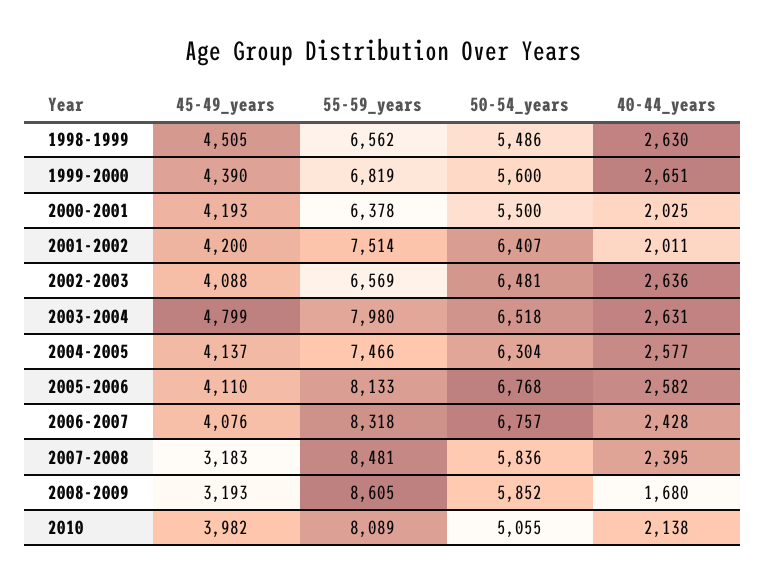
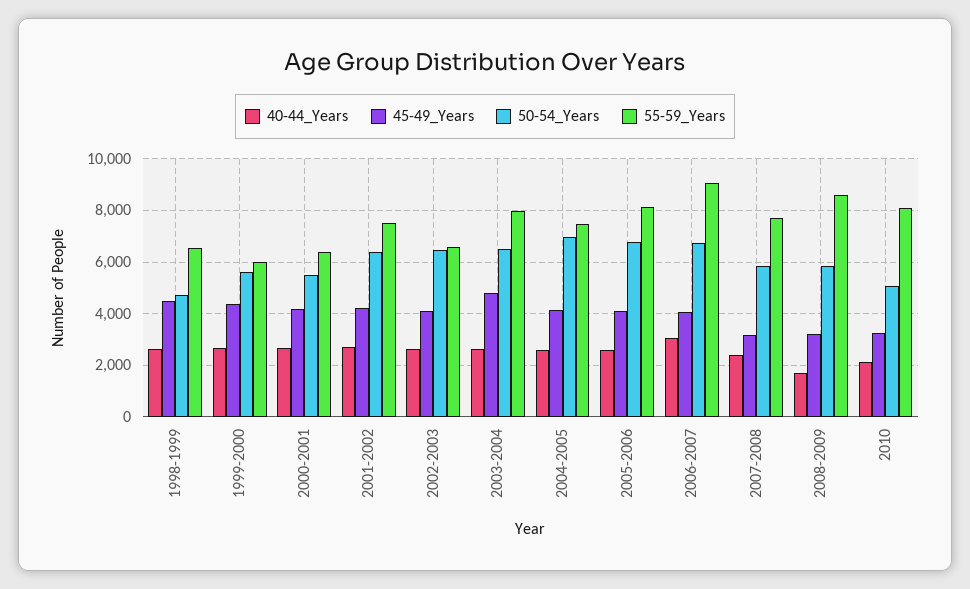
  {
    "45-49_years": {
      "1998-1999": 4505,
      "1999-2000": 4390,
      "2000-2001": 4193,
      "2001-2002": 4200,
      "2002-2003": 4088,
      "2003-2004": 4799,
      "2004-2005": 4137,
      "2005-2006": 4110,
      "2006-2007": 4076,
      "2007-2008": 3183,
      "2008-2009": 3193,
-     "2010": 3982
+     "2010": 3250
    },
    "55-59_years": {
      "1998-1999": 6562,
-     "1999-2000": 6819,
+     "1999-2000": 6000,
      "2000-2001": 6378,
      "2001-2002": 7514,
      "2002-2003": 6569,
      "2003-2004": 7980,
      "2004-2005": 7466,
      "2005-2006": 8133,
-     "2006-2007": 8318,
+     "2006-2007": 9000,
-     "2007-2008": 8481,
+     "2007-2008": 7750,
      "2008-2009": 8605,
      "2010": 8089
    },
    "50-54_years": {
-     "1998-1999": 5486,
+     "1998-1999": 4750,
      "1999-2000": 5600,
      "2000-2001": 5500,
      "2001-2002": 6407,
      "2002-2003": 6481,
      "2003-2004": 6518,
-     "2004-2005": 6304,
+     "2004-2005": 7000,
      "2005-2006": 6768,
      "2006-2007": 6757,
      "2007-2008": 5836,
      "2008-2009": 5852,
      "2010": 5055
    },
    "40-44_years": {
      "1998-1999": 2630,
      "1999-2000": 2651,
-     "2000-2001": 2025,
+     "2000-2001": 2750,
-     "2001-2002": 2011,
+     "2001-2002": 2750,
      "2002-2003": 2636,
      "2003-2004": 2631,
      "2004-2005": 2577,
      "2005-2006": 2582,
-     "2006-2007": 2428,
+     "2006-2007": 3000,
      "2007-2008": 2395,
      "2008-2009": 1680,
      "2010": 2138
    }
  }

